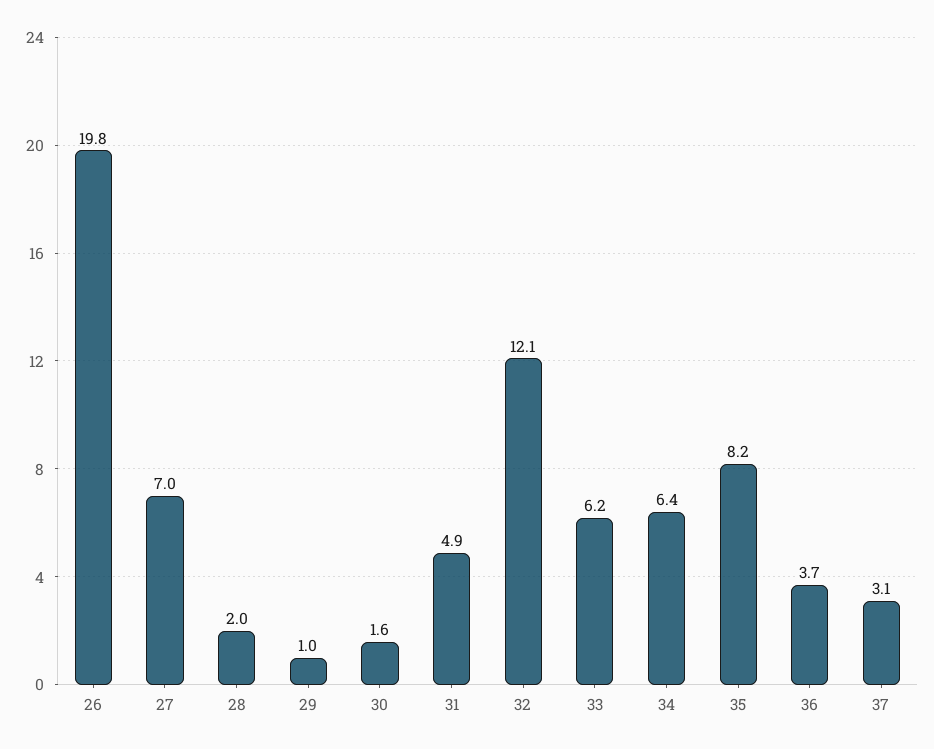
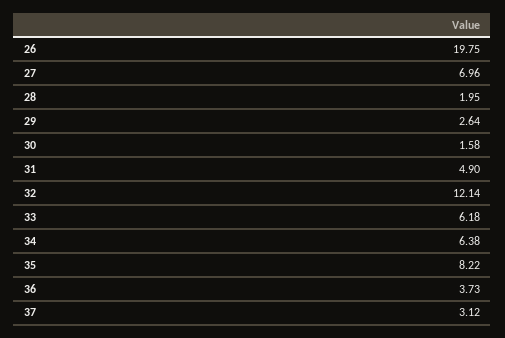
  {
    "26": 19.75,
    "27": 6.96,
    "28": 1.95,
-   "29": 1,
+   "29": 2.64,
    "30": 1.58,
    "31": 4.9,
    "32": 12.14,
    "33": 6.18,
    "34": 6.38,
    "35": 8.22,
    "36": 3.73,
    "37": 3.12
  }

